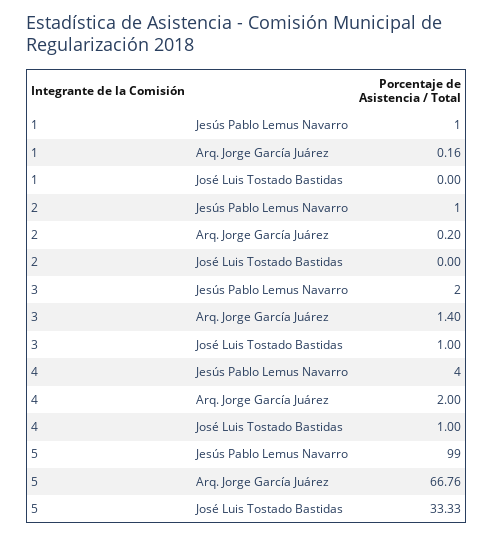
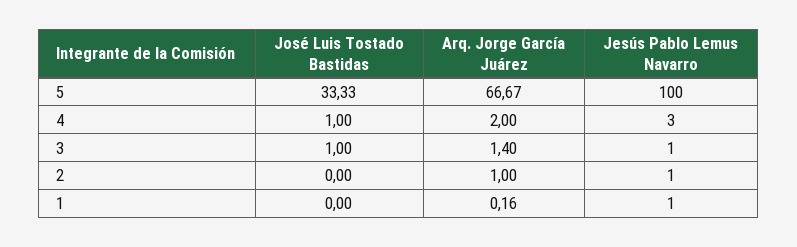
  {
    "1": {
      "Jesús Pablo Lemus Navarro": 1,
      "Arq. Jorge García Juárez": 0.16,
      "José Luis Tostado Bastidas": 0
    },
    "2": {
      "Jesús Pablo Lemus Navarro": 1,
-     "Arq. Jorge García Juárez": 0.2,
+     "Arq. Jorge García Juárez": 1,
      "José Luis Tostado Bastidas": 0
    },
    "3": {
-     "Jesús Pablo Lemus Navarro": 2,
+     "Jesús Pablo Lemus Navarro": 1,
      "Arq. Jorge García Juárez": 1.4,
      "José Luis Tostado Bastidas": 1
    },
    "4": {
-     "Jesús Pablo Lemus Navarro": 4,
+     "Jesús Pablo Lemus Navarro": 3,
      "Arq. Jorge García Juárez": 2,
      "José Luis Tostado Bastidas": 1
    },
    "5": {
-     "Jesús Pablo Lemus Navarro": 99,
+     "Jesús Pablo Lemus Navarro": 100,
-     "Arq. Jorge García Juárez": 66.76,
+     "Arq. Jorge García Juárez": 66.67,
      "José Luis Tostado Bastidas": 33.33
    }
  }

